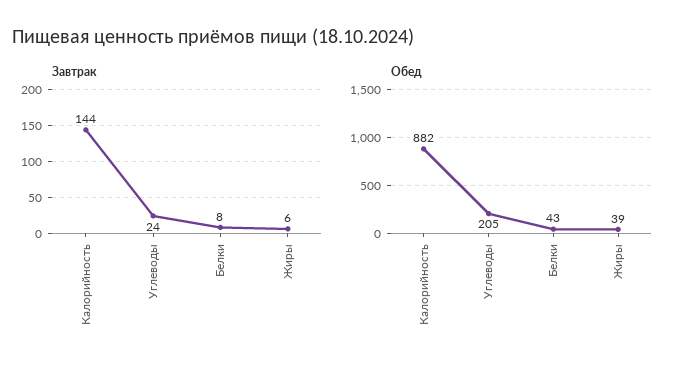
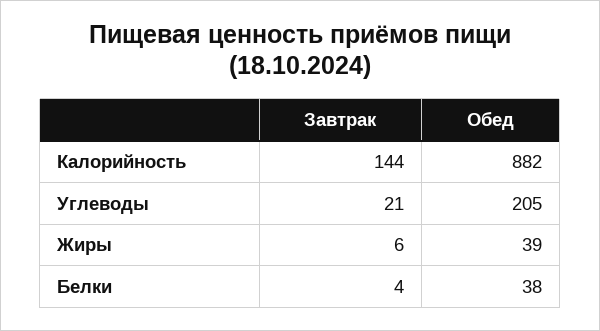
  {
    "Завтрак": {
      "Калорийность": 144,
-     "Углеводы": 24,
+     "Углеводы": 21,
-     "Белки": 8,
+     "Белки": 4,
      "Жиры": 6
    },
    "Обед": {
      "Калорийность": 882,
      "Углеводы": 205,
-     "Белки": 43,
+     "Белки": 38,
      "Жиры": 39
    }
  }

